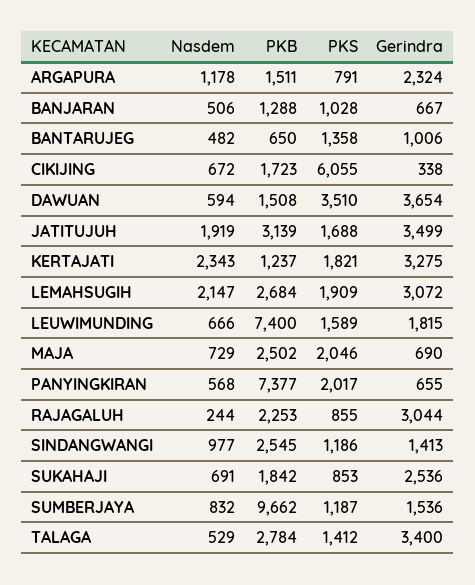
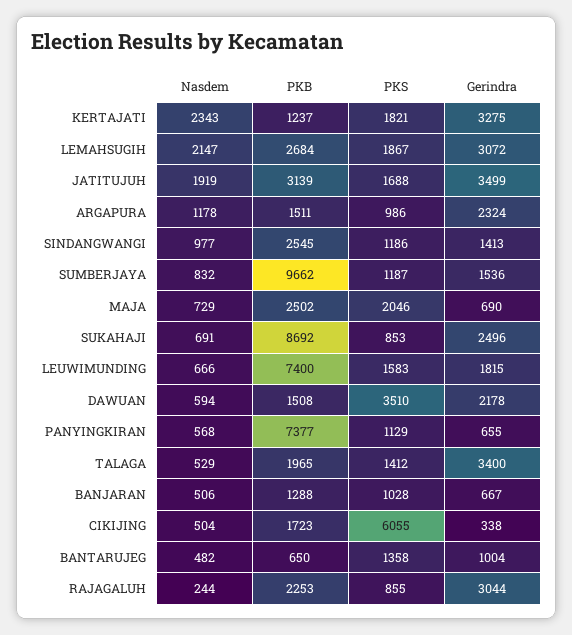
  {
    "Nasdem": {
      "ARGAPURA": 1178,
      "BANJARAN": 506,
      "BANTARUJEG": 482,
-     "CIKIJING": 672,
+     "CIKIJING": 504,
      "DAWUAN": 594,
      "JATITUJUH": 1919,
      "KERTAJATI": 2343,
      "LEMAHSUGIH": 2147,
      "LEUWIMUNDING": 666,
      "MAJA": 729,
      "PANYINGKIRAN": 568,
      "RAJAGALUH": 244,
      "SINDANGWANGI": 977,
      "SUKAHAJI": 691,
      "SUMBERJAYA": 832,
      "TALAGA": 529
    },
    "PKB": {
      "ARGAPURA": 1511,
      "BANJARAN": 1288,
      "BANTARUJEG": 650,
      "CIKIJING": 1723,
      "DAWUAN": 1508,
      "JATITUJUH": 3139,
      "KERTAJATI": 1237,
      "LEMAHSUGIH": 2684,
      "LEUWIMUNDING": 7400,
      "MAJA": 2502,
      "PANYINGKIRAN": 7377,
      "RAJAGALUH": 2253,
      "SINDANGWANGI": 2545,
-     "SUKAHAJI": 1842,
+     "SUKAHAJI": 8692,
      "SUMBERJAYA": 9662,
-     "TALAGA": 2784
+     "TALAGA": 1965
    },
    "PKS": {
-     "ARGAPURA": 791,
+     "ARGAPURA": 986,
      "BANJARAN": 1028,
      "BANTARUJEG": 1358,
      "CIKIJING": 6055,
      "DAWUAN": 3510,
      "JATITUJUH": 1688,
      "KERTAJATI": 1821,
-     "LEMAHSUGIH": 1909,
+     "LEMAHSUGIH": 1867,
-     "LEUWIMUNDING": 1589,
+     "LEUWIMUNDING": 1583,
      "MAJA": 2046,
-     "PANYINGKIRAN": 2017,
+     "PANYINGKIRAN": 1129,
      "RAJAGALUH": 855,
      "SINDANGWANGI": 1186,
      "SUKAHAJI": 853,
      "SUMBERJAYA": 1187,
      "TALAGA": 1412
    },
    "Gerindra": {
      "ARGAPURA": 2324,
      "BANJARAN": 667,
-     "BANTARUJEG": 1006,
+     "BANTARUJEG": 1004,
      "CIKIJING": 338,
-     "DAWUAN": 3654,
+     "DAWUAN": 2178,
      "JATITUJUH": 3499,
      "KERTAJATI": 3275,
      "LEMAHSUGIH": 3072,
      "LEUWIMUNDING": 1815,
      "MAJA": 690,
      "PANYINGKIRAN": 655,
      "RAJAGALUH": 3044,
      "SINDANGWANGI": 1413,
-     "SUKAHAJI": 2536,
+     "SUKAHAJI": 2496,
      "SUMBERJAYA": 1536,
      "TALAGA": 3400
    }
  }

